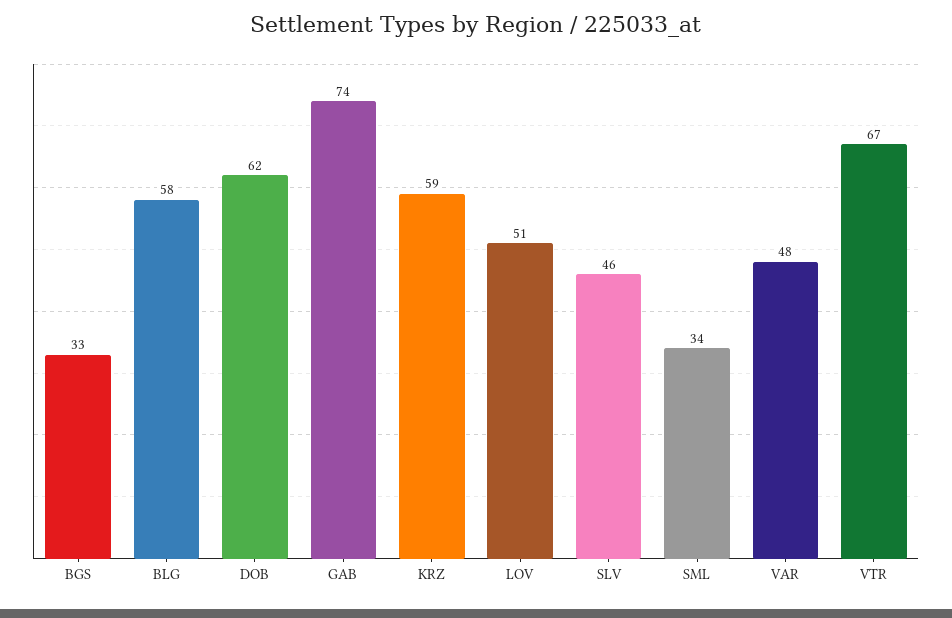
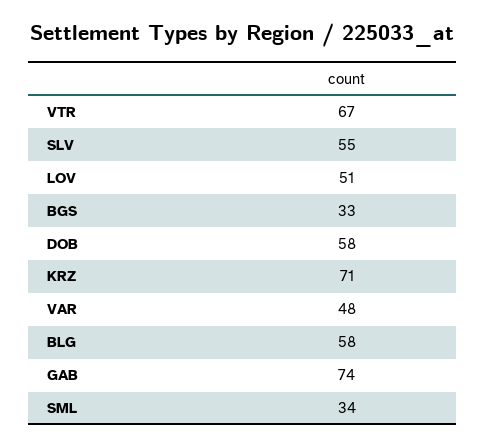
  {
    "BGS": 33,
    "BLG": 58,
-   "DOB": 62,
+   "DOB": 58,
    "GAB": 74,
-   "KRZ": 59,
+   "KRZ": 71,
    "LOV": 51,
-   "SLV": 46,
+   "SLV": 55,
    "SML": 34,
    "VAR": 48,
    "VTR": 67
  }

